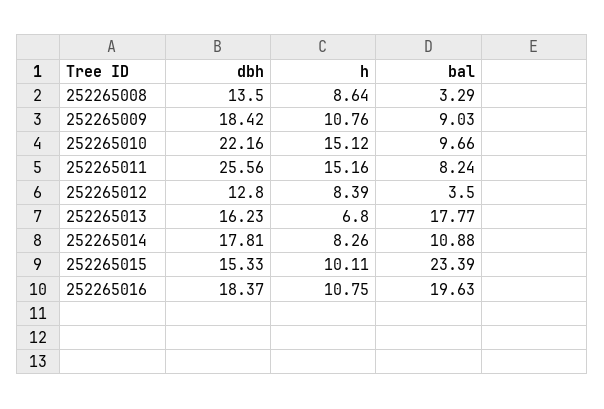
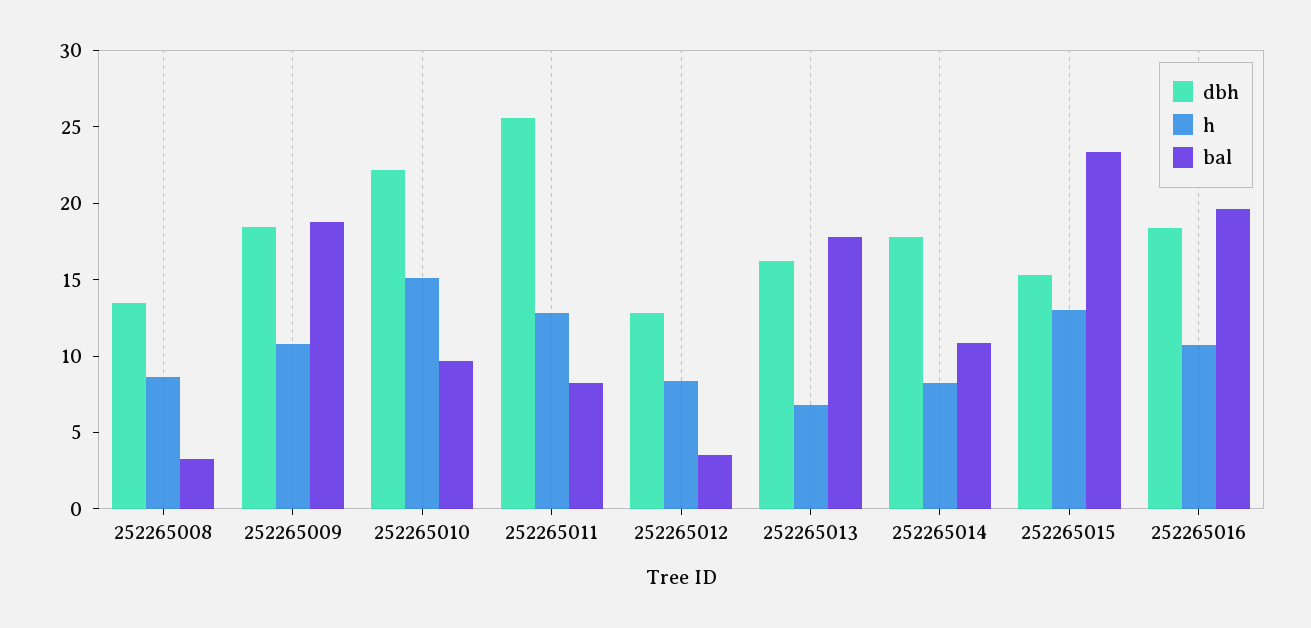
  {
    "dbh": {
      "252265008": 13.5,
      "252265009": 18.42,
      "252265010": 22.16,
      "252265011": 25.56,
      "252265012": 12.8,
      "252265013": 16.23,
      "252265014": 17.81,
      "252265015": 15.33,
      "252265016": 18.37
    },
    "h": {
      "252265008": 8.64,
      "252265009": 10.76,
      "252265010": 15.12,
-     "252265011": 15.16,
+     "252265011": 13,
      "252265012": 8.39,
      "252265013": 6.8,
      "252265014": 8.26,
-     "252265015": 10.11,
+     "252265015": 13,
      "252265016": 10.75
    },
    "bal": {
      "252265008": 3.29,
-     "252265009": 9.03,
+     "252265009": 19,
      "252265010": 9.66,
      "252265011": 8.24,
      "252265012": 3.5,
      "252265013": 17.77,
      "252265014": 10.88,
      "252265015": 23.39,
      "252265016": 19.63
    }
  }

